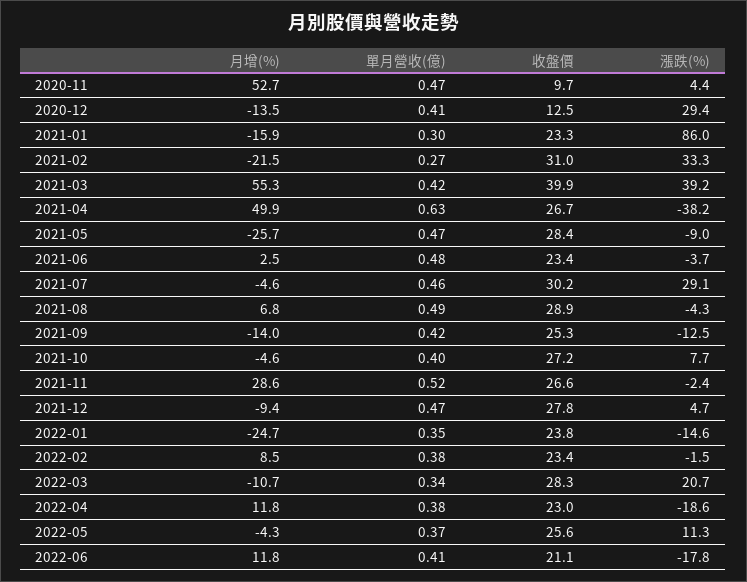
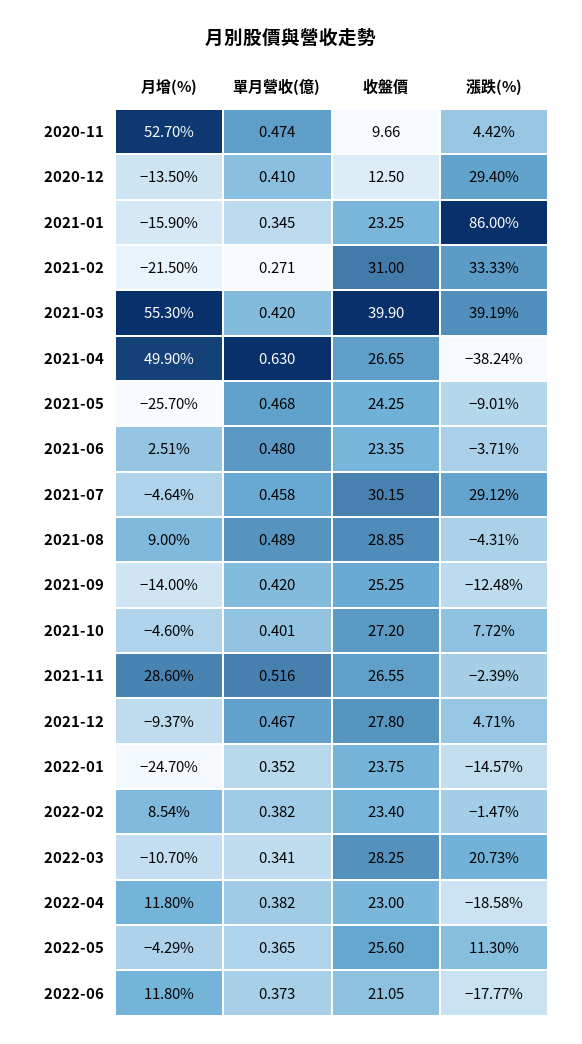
  {
    "月增(%)": {
      "2020-11": 52.7,
      "2020-12": -13.5,
      "2021-01": -15.9,
      "2021-02": -21.5,
      "2021-03": 55.3,
      "2021-04": 49.9,
      "2021-05": -25.7,
      "2021-06": 2.51,
      "2021-07": -4.64,
-     "2021-08": 6.8,
+     "2021-08": 9,
      "2021-09": -14,
      "2021-10": -4.6,
      "2021-11": 28.6,
      "2021-12": -9.37,
      "2022-01": -24.7,
      "2022-02": 8.54,
      "2022-03": -10.7,
      "2022-04": 11.8,
      "2022-05": -4.29,
      "2022-06": 11.8
    },
    "單月營收(億)": {
      "2020-11": 0.474,
      "2020-12": 0.41,
-     "2021-01": 0.3,
+     "2021-01": 0.345,
      "2021-02": 0.271,
      "2021-03": 0.42,
      "2021-04": 0.63,
      "2021-05": 0.468,
      "2021-06": 0.48,
      "2021-07": 0.458,
      "2021-08": 0.489,
      "2021-09": 0.42,
      "2021-10": 0.401,
      "2021-11": 0.516,
      "2021-12": 0.467,
      "2022-01": 0.352,
      "2022-02": 0.382,
      "2022-03": 0.341,
      "2022-04": 0.382,
      "2022-05": 0.365,
-     "2022-06": 0.41
+     "2022-06": 0.373
    },
    "收盤價": {
      "2020-11": 9.66,
      "2020-12": 12.5,
      "2021-01": 23.25,
      "2021-02": 31,
      "2021-03": 39.9,
      "2021-04": 26.65,
-     "2021-05": 28.4,
+     "2021-05": 24.25,
      "2021-06": 23.35,
      "2021-07": 30.15,
      "2021-08": 28.85,
      "2021-09": 25.25,
      "2021-10": 27.2,
      "2021-11": 26.55,
      "2021-12": 27.8,
      "2022-01": 23.75,
      "2022-02": 23.4,
      "2022-03": 28.25,
      "2022-04": 23,
      "2022-05": 25.6,
      "2022-06": 21.05
    },
    "漲跌(%)": {
      "2020-11": 4.42,
      "2020-12": 29.4,
      "2021-01": 86,
      "2021-02": 33.33,
      "2021-03": 39.19,
      "2021-04": -38.24,
      "2021-05": -9.01,
      "2021-06": -3.71,
      "2021-07": 29.12,
      "2021-08": -4.31,
      "2021-09": -12.48,
      "2021-10": 7.72,
      "2021-11": -2.39,
      "2021-12": 4.71,
      "2022-01": -14.57,
      "2022-02": -1.47,
      "2022-03": 20.73,
      "2022-04": -18.58,
      "2022-05": 11.3,
      "2022-06": -17.77
    }
  }

